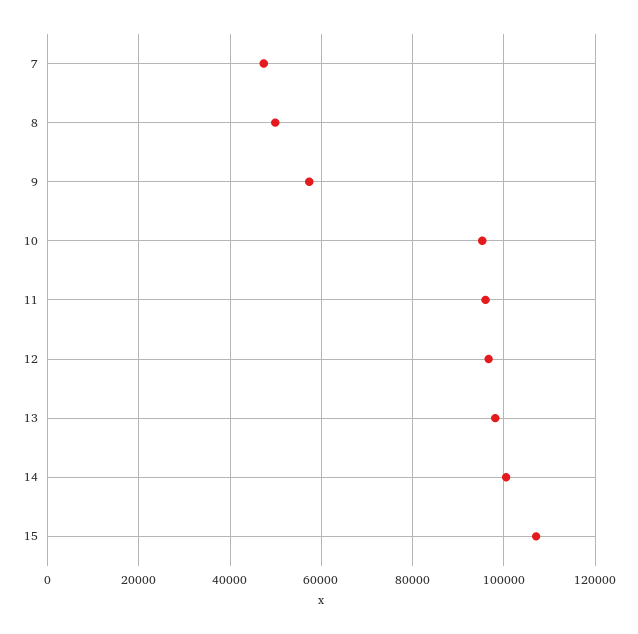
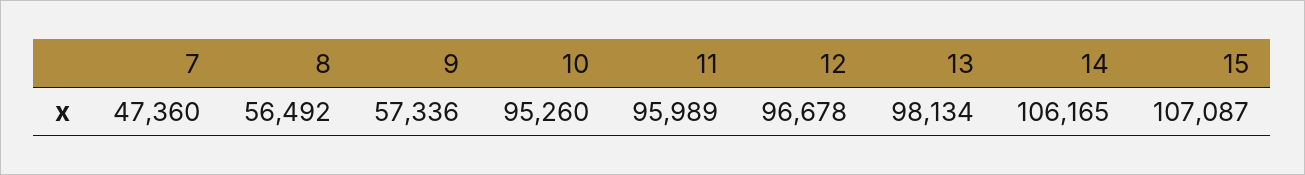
  {
    "7": 47360,
-   "8": 50000,
+   "8": 56492,
    "9": 57336,
    "10": 95260,
    "11": 95989,
    "12": 96678,
    "13": 98134,
-   "14": 100000,
+   "14": 106165,
    "15": 107087
  }

